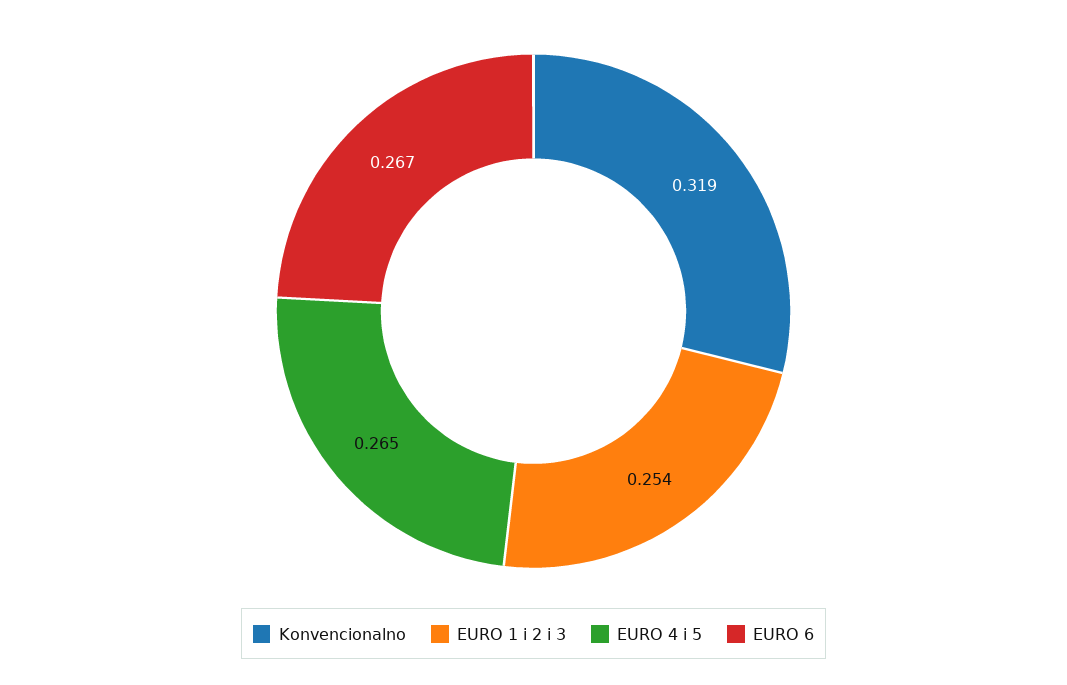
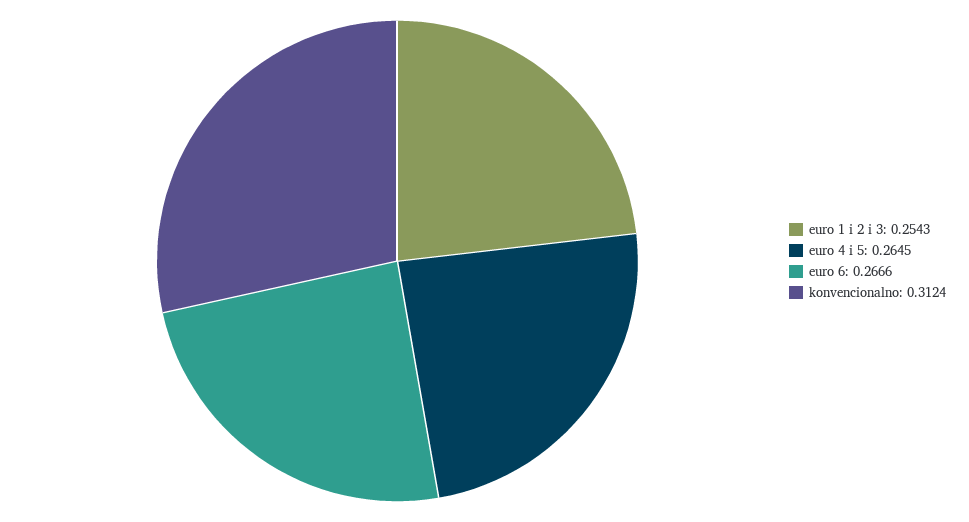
  {
-   "Konvencionalno": 0.319,
+   "Konvencionalno": 0.3124,
    "EURO 1 i 2 i 3": 0.2543,
    "EURO 4 i 5": 0.2645,
    "EURO 6": 0.2666
  }

